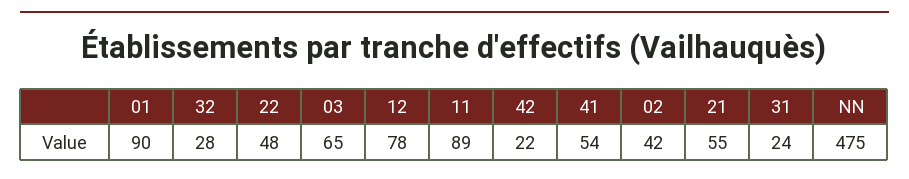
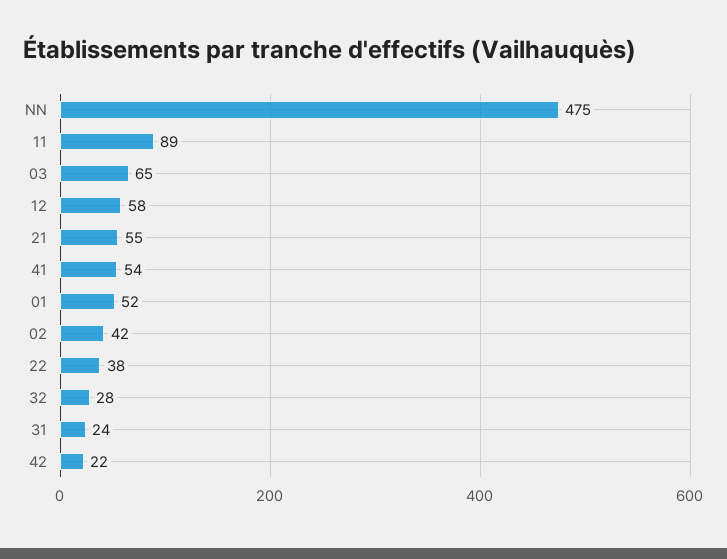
  {
-   "01": 90,
+   "01": 52,
    "32": 28,
-   "22": 48,
+   "22": 38,
    "03": 65,
-   "12": 78,
+   "12": 58,
    "11": 89,
    "42": 22,
    "41": 54,
    "02": 42,
    "21": 55,
    "31": 24,
    "NN": 475
  }

